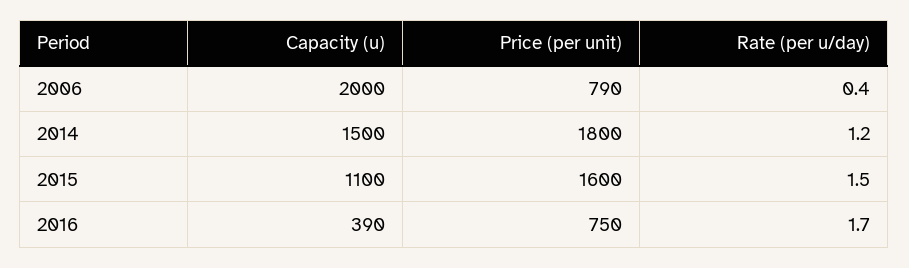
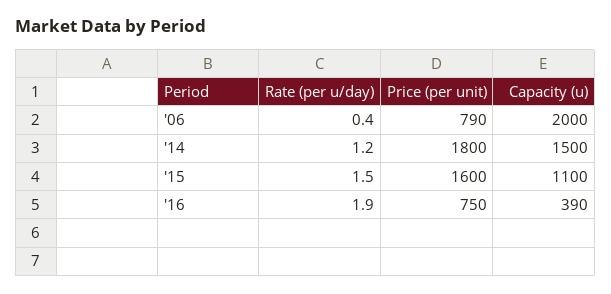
  {
    "Capacity (u)": {
      "2006": 2000,
      "2014": 1500,
      "2015": 1100,
      "2016": 390
    },
    "Price (per unit)": {
      "2006": 790,
      "2014": 1800,
      "2015": 1600,
      "2016": 750
    },
    "Rate (per u/day)": {
      "2006": 0.4,
      "2014": 1.2,
      "2015": 1.5,
-     "2016": 1.7
+     "2016": 1.9
    }
  }

